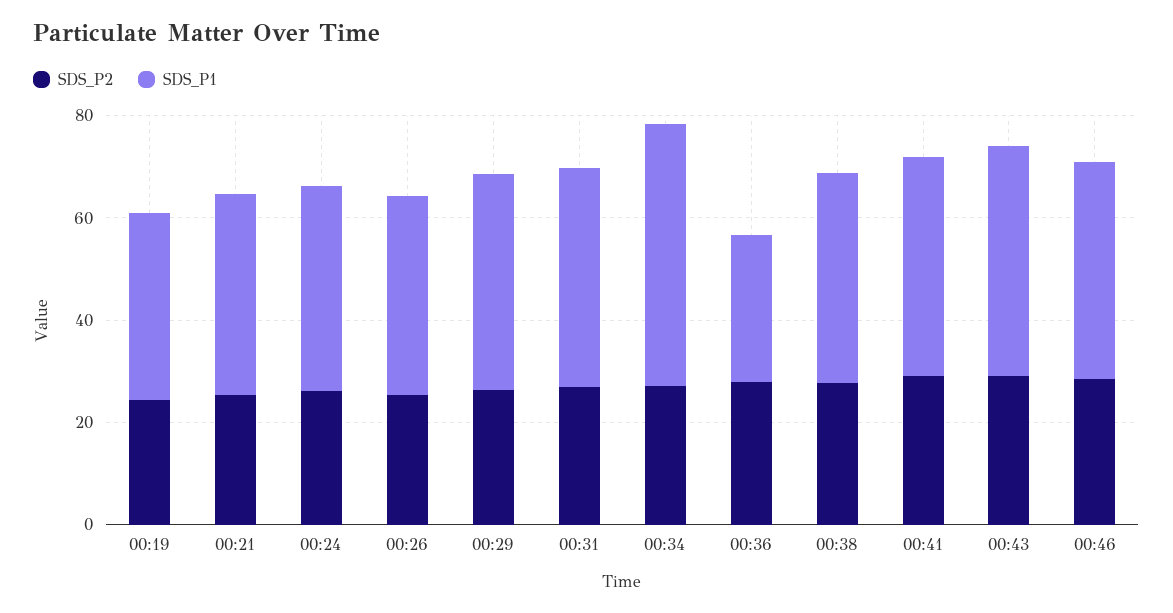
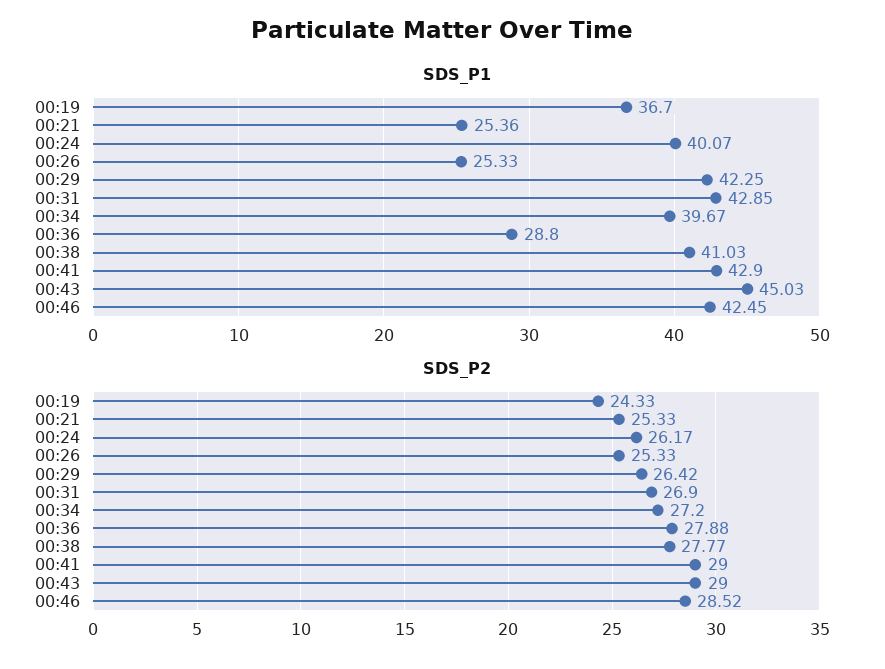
  {
    "SDS_P2": {
      "00:19": 24.33,
      "00:21": 25.33,
      "00:24": 26.17,
      "00:26": 25.33,
      "00:29": 26.42,
      "00:31": 26.9,
      "00:34": 27.2,
      "00:36": 27.88,
      "00:38": 27.77,
      "00:41": 29,
      "00:43": 29,
      "00:46": 28.52
    },
    "SDS_P1": {
      "00:19": 36.7,
-     "00:21": 40,
+     "00:21": 25.36,
      "00:24": 40.07,
-     "00:26": 40,
+     "00:26": 25.33,
      "00:29": 42.25,
      "00:31": 42.85,
-     "00:34": 50,
+     "00:34": 39.67,
      "00:36": 28.8,
      "00:38": 41.03,
      "00:41": 42.9,
      "00:43": 45.03,
      "00:46": 42.45
    }
  }

